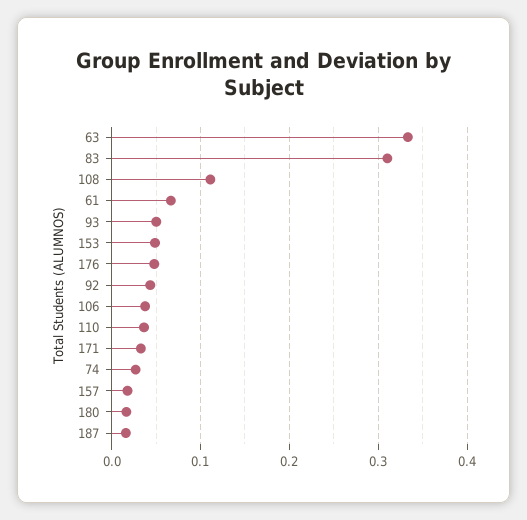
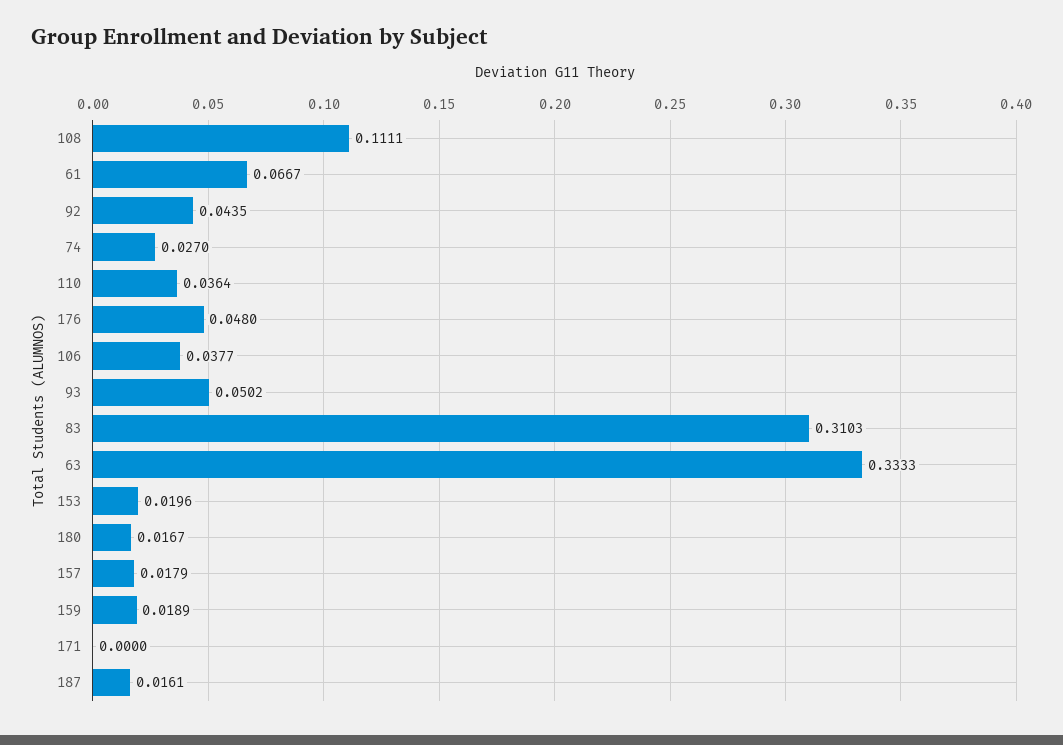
  {
    "63": 0.3333,
    "83": 0.3103,
    "108": 0.1111,
    "61": 0.0667,
    "93": 0.0502,
-   "153": 0.05,
+   "153": 0.0196,
    "176": 0.048,
    "92": 0.0435,
    "106": 0.0377,
    "110": 0.0364,
-   "171": 0.03,
+   "171": 0,
    "74": 0.027,
    "157": 0.0179,
    "180": 0.0167,
-   "187": 0.0161
+   "187": 0.0161,
+   "159": 0.0189
  }

